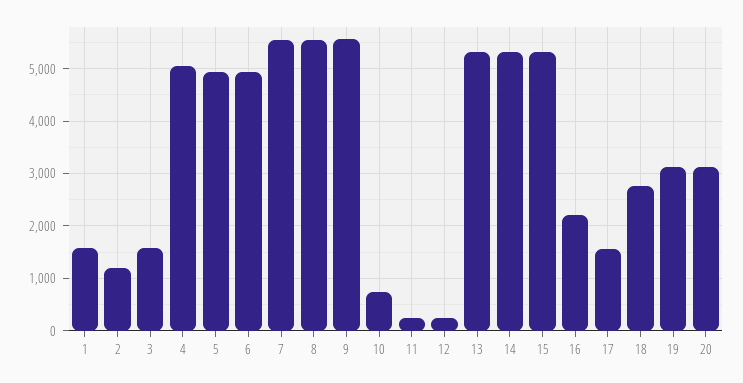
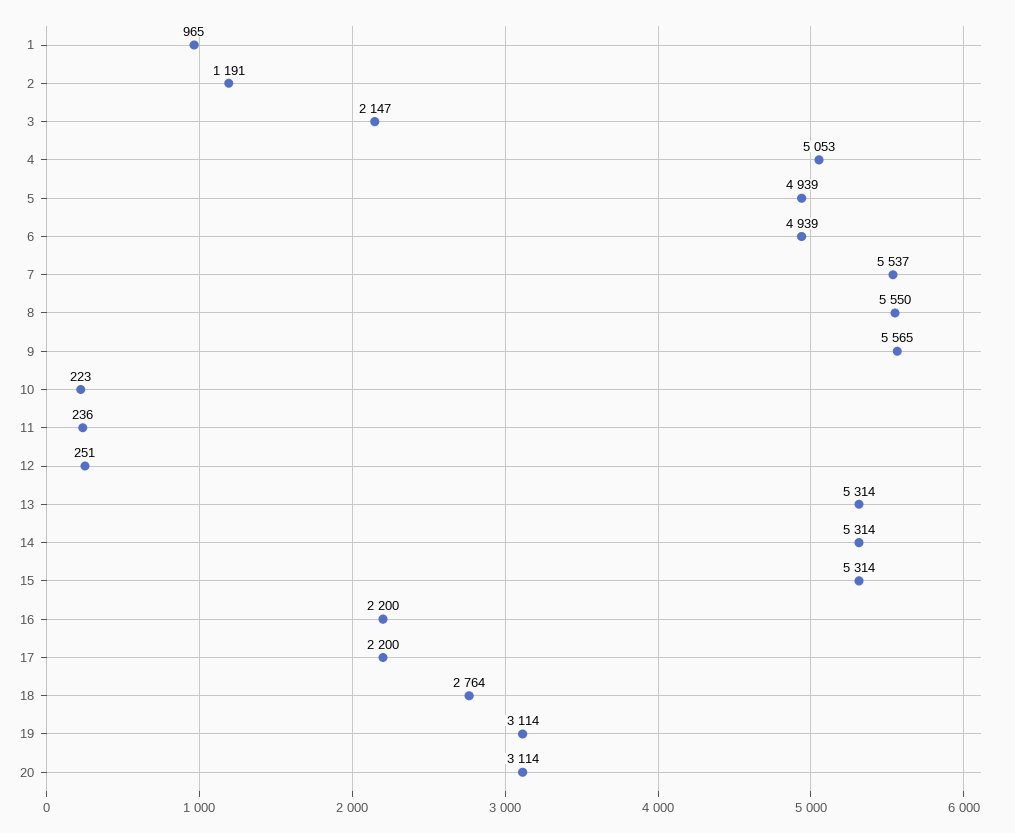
  {
-   "1": 1600,
+   "1": 965,
    "2": 1191,
-   "3": 1600,
+   "3": 2147,
    "4": 5053,
    "5": 4939,
    "6": 4939,
    "7": 5537,
    "8": 5550,
    "9": 5565,
-   "10": 800,
+   "10": 223,
    "11": 236,
    "12": 251,
    "13": 5314,
    "14": 5314,
    "15": 5314,
    "16": 2200,
-   "17": 1600,
+   "17": 2200,
    "18": 2764,
    "19": 3114,
    "20": 3114
  }

